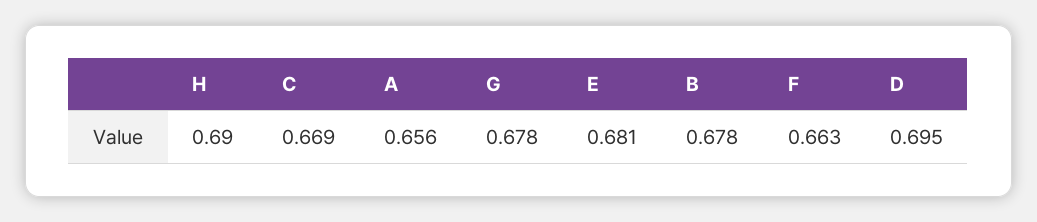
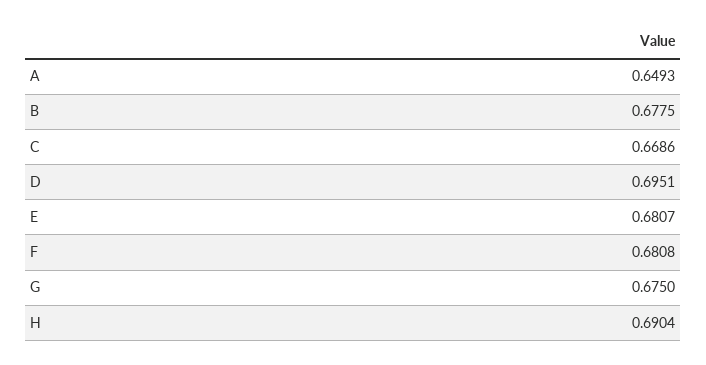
  {
    "H": 0.6904,
    "C": 0.6686,
-   "A": 0.656,
+   "A": 0.6493,
-   "G": 0.678,
+   "G": 0.675,
    "E": 0.6807,
    "B": 0.6775,
-   "F": 0.663,
+   "F": 0.6808,
    "D": 0.6951
  }

